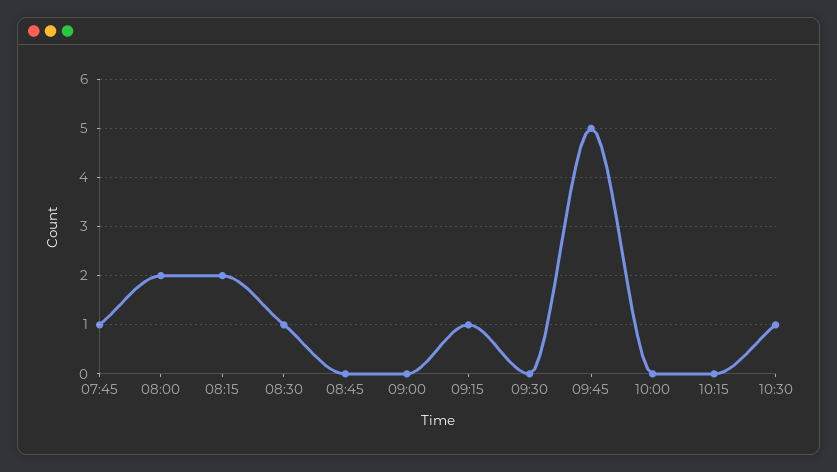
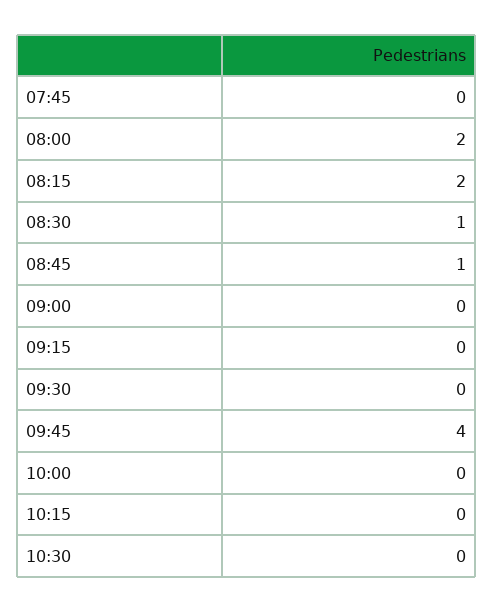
  {
-   "07:45": 1,
+   "07:45": 0,
    "08:00": 2,
    "08:15": 2,
    "08:30": 1,
-   "08:45": 0,
+   "08:45": 1,
    "09:00": 0,
-   "09:15": 1,
+   "09:15": 0,
    "09:30": 0,
-   "09:45": 5,
+   "09:45": 4,
    "10:00": 0,
    "10:15": 0,
-   "10:30": 1
+   "10:30": 0
  }

